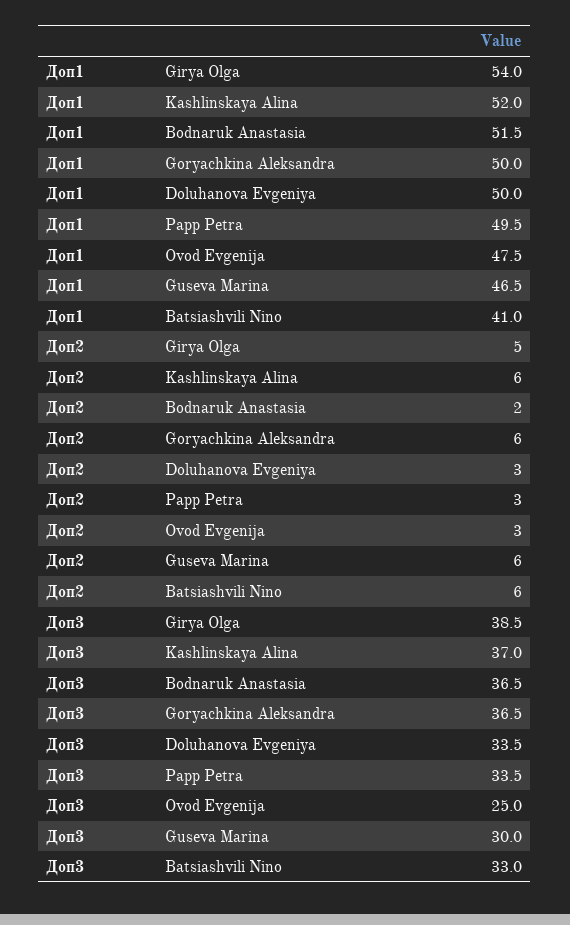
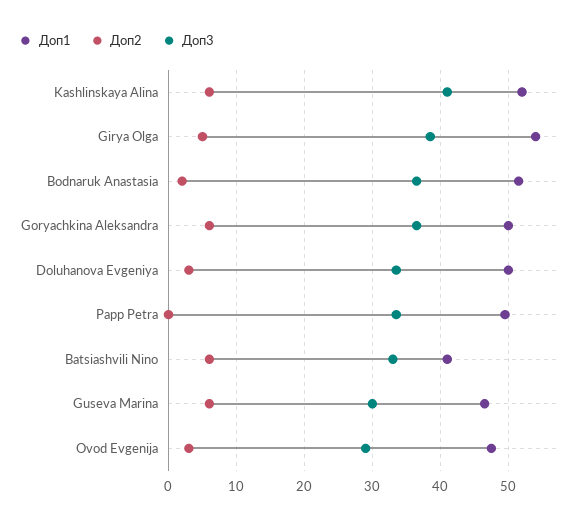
  {
    "Доп1": {
      "Girya Olga": 54,
      "Kashlinskaya Alina": 52,
      "Bodnaruk Anastasia": 51.5,
      "Goryachkina Aleksandra": 50,
      "Doluhanova Evgeniya": 50,
      "Papp Petra": 49.5,
      "Ovod Evgenija": 47.5,
      "Guseva Marina": 46.5,
      "Batsiashvili Nino": 41
    },
    "Доп2": {
      "Girya Olga": 5,
      "Kashlinskaya Alina": 6,
      "Bodnaruk Anastasia": 2,
      "Goryachkina Aleksandra": 6,
      "Doluhanova Evgeniya": 3,
-     "Papp Petra": 3,
+     "Papp Petra": 0,
      "Ovod Evgenija": 3,
      "Guseva Marina": 6,
      "Batsiashvili Nino": 6
    },
    "Доп3": {
      "Girya Olga": 38.5,
-     "Kashlinskaya Alina": 37,
+     "Kashlinskaya Alina": 41,
      "Bodnaruk Anastasia": 36.5,
      "Goryachkina Aleksandra": 36.5,
      "Doluhanova Evgeniya": 33.5,
      "Papp Petra": 33.5,
-     "Ovod Evgenija": 25,
+     "Ovod Evgenija": 29,
      "Guseva Marina": 30,
      "Batsiashvili Nino": 33
    }
  }

